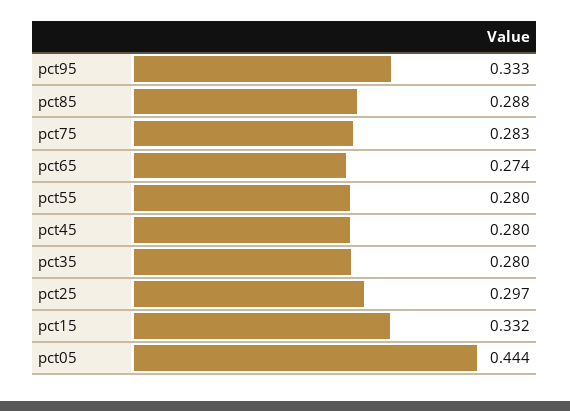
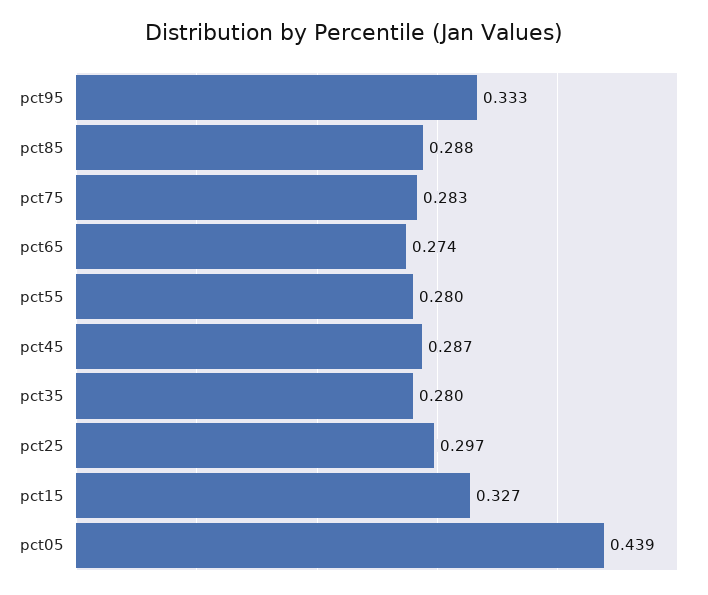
  {
    "pct95": 0.333,
    "pct85": 0.288,
    "pct75": 0.283,
    "pct65": 0.274,
    "pct55": 0.28,
-   "pct45": 0.28,
+   "pct45": 0.287,
    "pct35": 0.28,
    "pct25": 0.297,
-   "pct15": 0.332,
+   "pct15": 0.327,
-   "pct05": 0.444
+   "pct05": 0.439
  }

